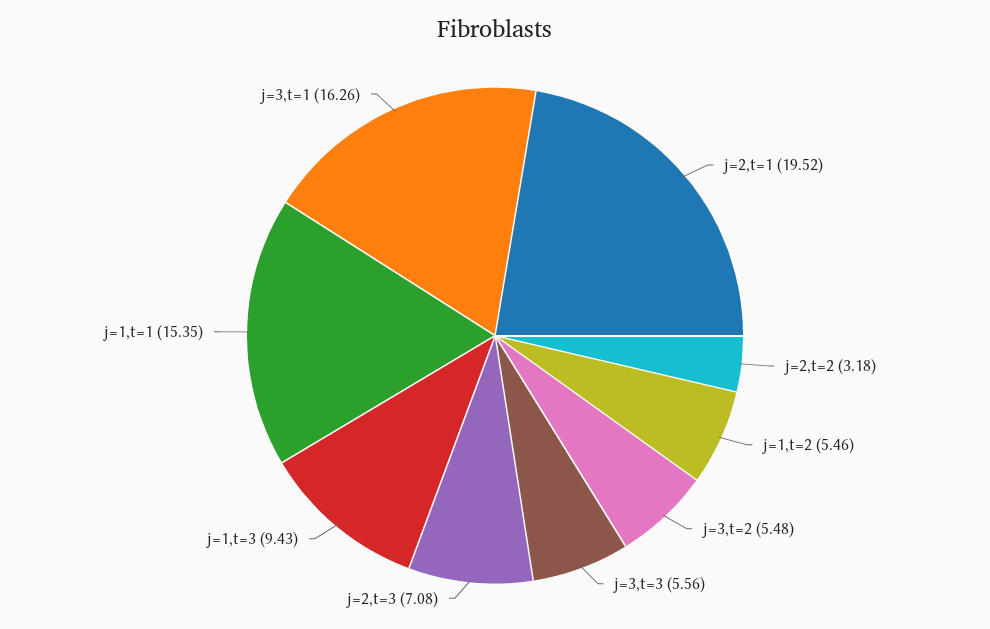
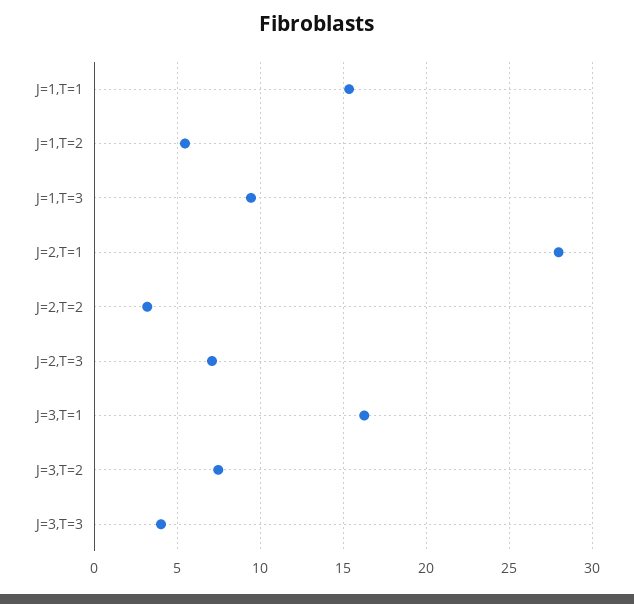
  {
-   "j=2,t=1": 19.52,
+   "j=2,t=1": 28,
    "j=2,t=2": 3.18,
    "j=1,t=2": 5.46,
-   "j=3,t=2": 5.48,
+   "j=3,t=2": 7.5,
-   "j=3,t=3": 5.56,
+   "j=3,t=3": 4,
    "j=2,t=3": 7.08,
    "j=1,t=3": 9.43,
    "j=1,t=1": 15.35,
    "j=3,t=1": 16.26
  }

